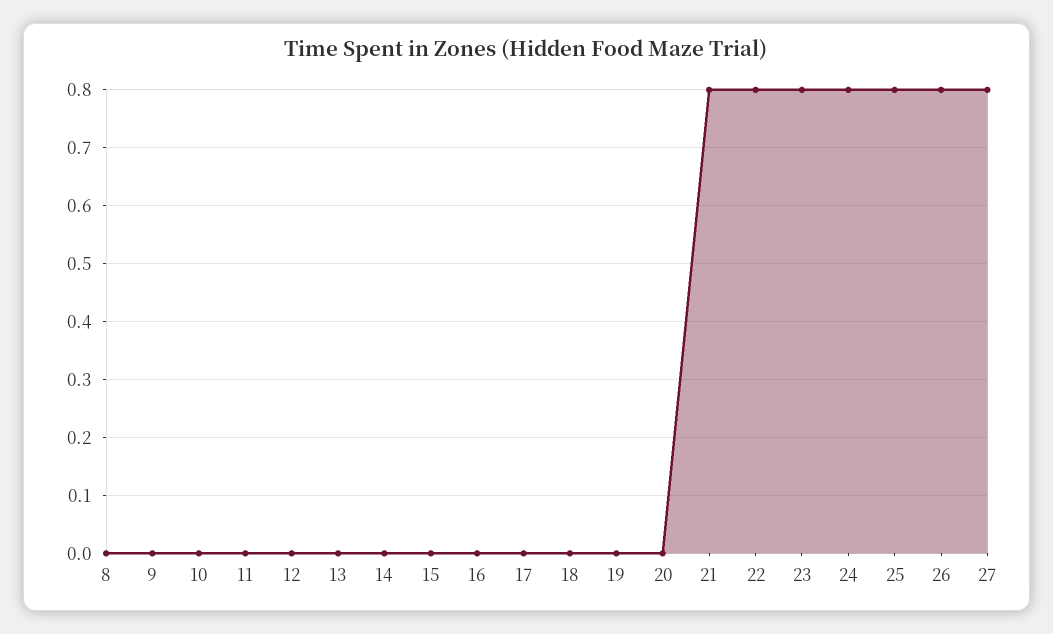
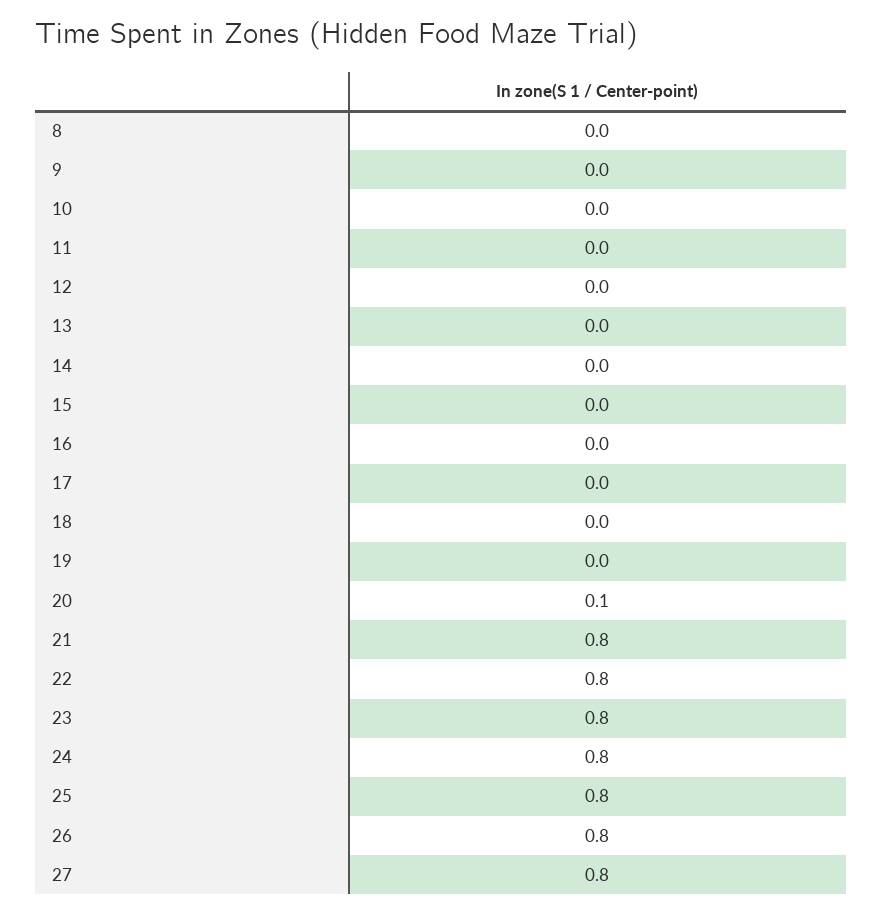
  {
    "8": 0,
    "9": 0,
    "10": 0,
    "11": 0,
    "12": 0,
    "13": 0,
    "14": 0,
    "15": 0,
    "16": 0,
    "17": 0,
    "18": 0,
    "19": 0,
-   "20": 0,
+   "20": 0.1,
    "21": 0.8,
    "22": 0.8,
    "23": 0.8,
    "24": 0.8,
    "25": 0.8,
    "26": 0.8,
    "27": 0.8
  }

